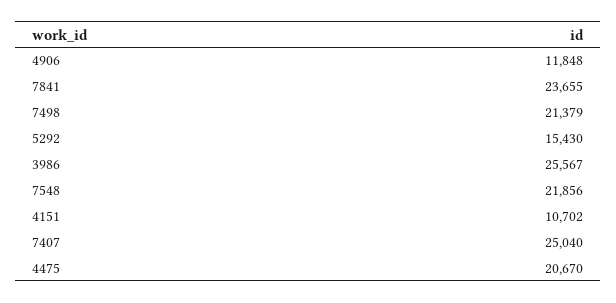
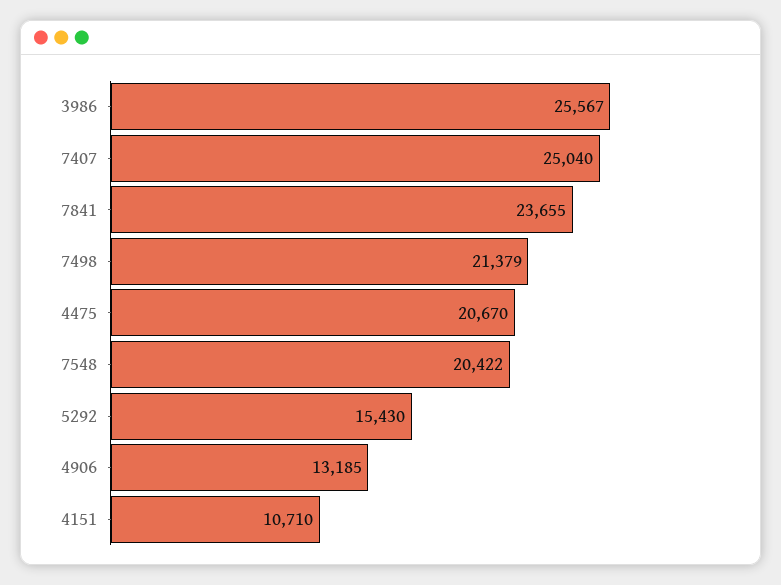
  {
-   "4906": 11848,
+   "4906": 13185,
    "7841": 23655,
    "7498": 21379,
    "5292": 15430,
    "3986": 25567,
-   "7548": 21856,
+   "7548": 20422,
-   "4151": 10702,
+   "4151": 10710,
    "7407": 25040,
    "4475": 20670
  }

